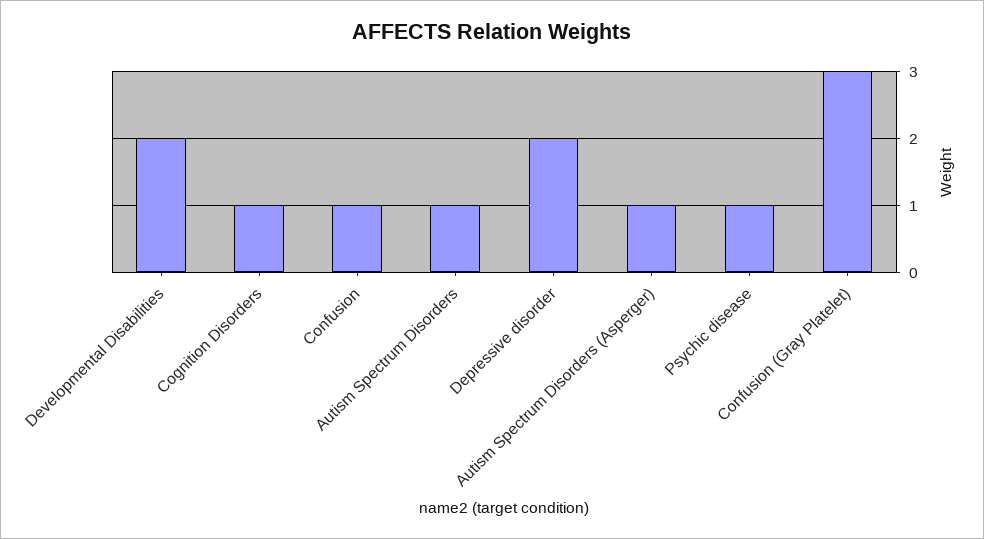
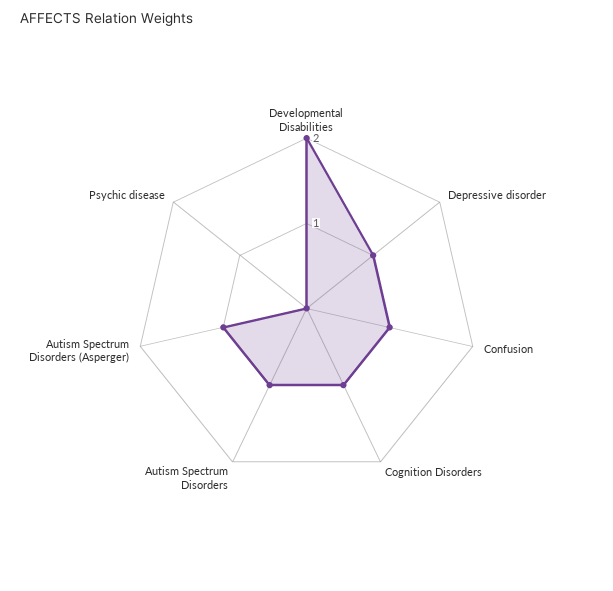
  {
    "Developmental Disabilities": 2,
    "Cognition Disorders": 1,
    "Confusion": 1,
    "Autism Spectrum Disorders": 1,
-   "Depressive disorder": 2,
+   "Depressive disorder": 1,
    "Autism Spectrum Disorders (Asperger)": 1,
-   "Psychic disease": 1,
+   "Psychic disease": 0
-   "Confusion (Gray Platelet)": 3
  }

